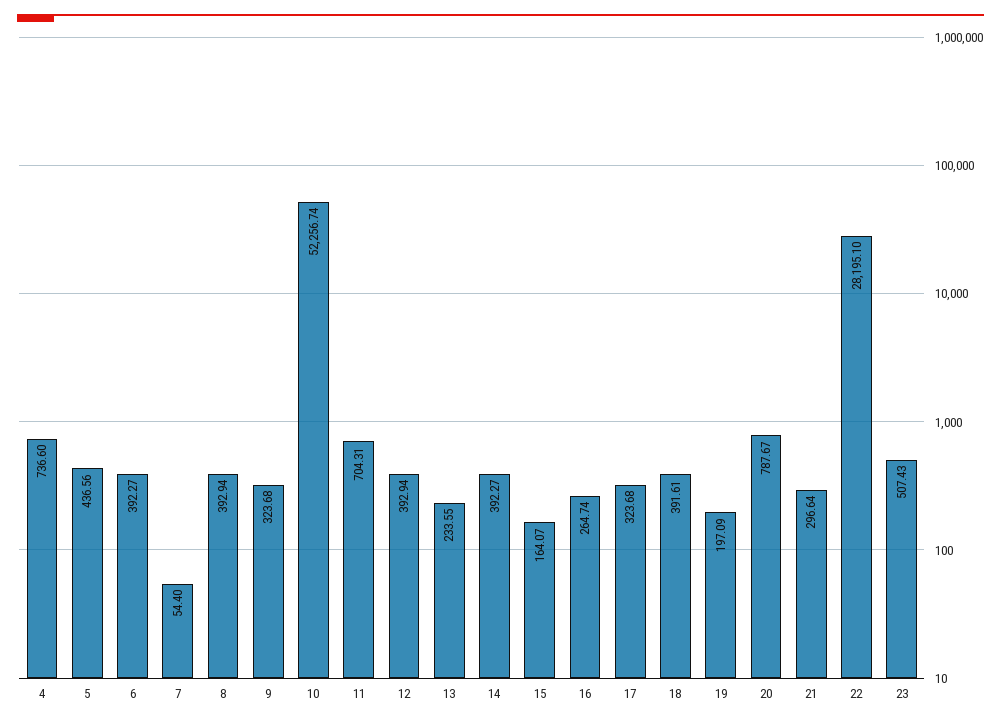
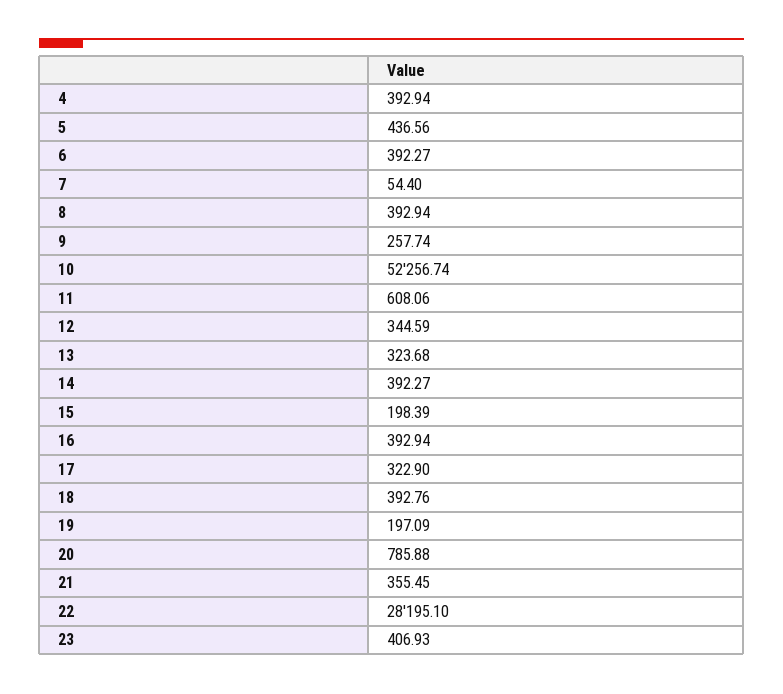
  {
-   "4": 736.6,
+   "4": 392.94,
    "5": 436.56,
    "6": 392.27,
    "7": 54.4,
    "8": 392.94,
-   "9": 323.68,
+   "9": 257.74,
    "10": 52256.74,
-   "11": 704.31,
+   "11": 608.06,
-   "12": 392.94,
+   "12": 344.59,
-   "13": 233.55,
+   "13": 323.68,
    "14": 392.27,
-   "15": 164.07,
+   "15": 198.39,
-   "16": 264.74,
+   "16": 392.94,
-   "17": 323.68,
+   "17": 322.9,
-   "18": 391.61,
+   "18": 392.76,
    "19": 197.09,
-   "20": 787.67,
+   "20": 785.88,
-   "21": 296.64,
+   "21": 355.45,
    "22": 28195.1,
-   "23": 507.43
+   "23": 406.93
  }

